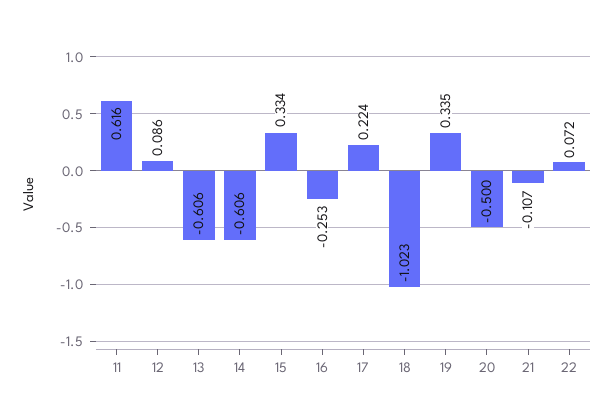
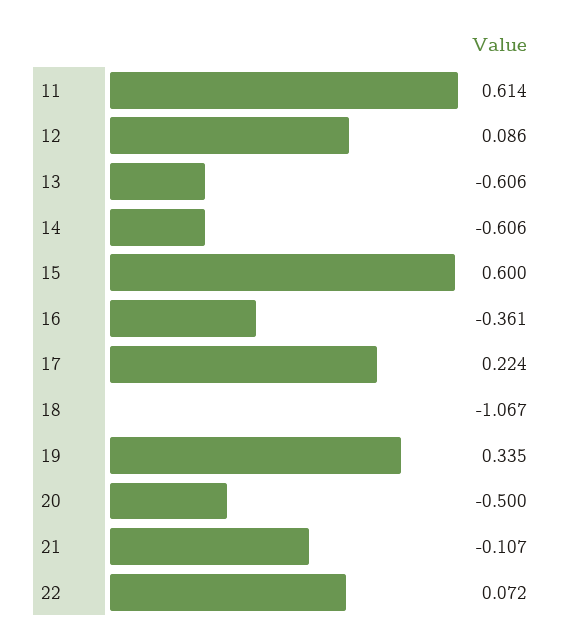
  {
-   "11": 0.616,
+   "11": 0.614,
    "12": 0.086,
    "13": -0.606,
    "14": -0.606,
-   "15": 0.334,
+   "15": 0.6,
-   "16": -0.253,
+   "16": -0.361,
    "17": 0.224,
-   "18": -1.023,
+   "18": -1.067,
    "19": 0.335,
    "20": -0.5,
    "21": -0.107,
    "22": 0.072
  }

